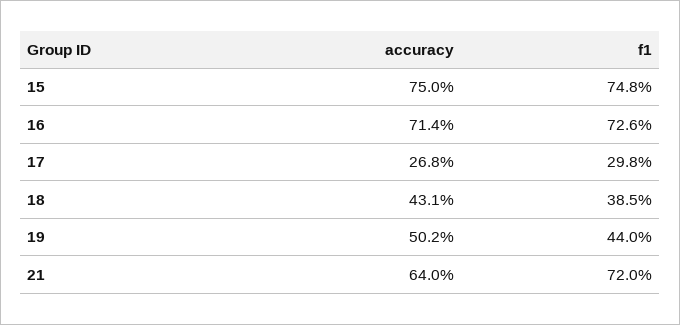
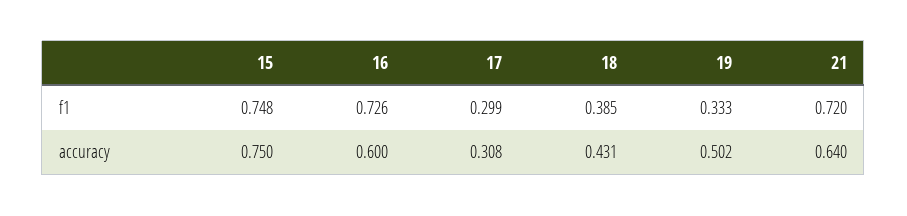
  {
    "accuracy": {
      "15": 0.75,
-     "16": 0.714,
+     "16": 0.6,
-     "17": 0.268,
+     "17": 0.308,
      "18": 0.431,
      "19": 0.502,
      "21": 0.64
    },
    "f1": {
      "15": 0.748,
      "16": 0.726,
-     "17": 0.298,
+     "17": 0.299,
      "18": 0.385,
-     "19": 0.44,
+     "19": 0.333,
      "21": 0.72
    }
  }

